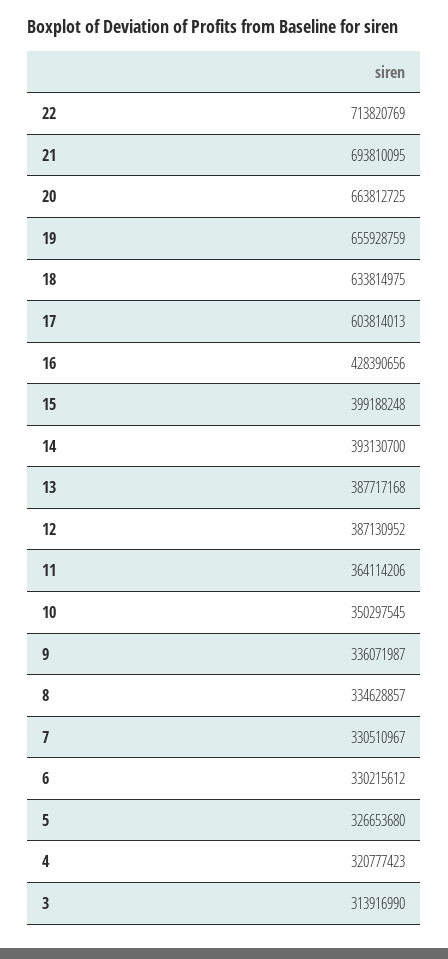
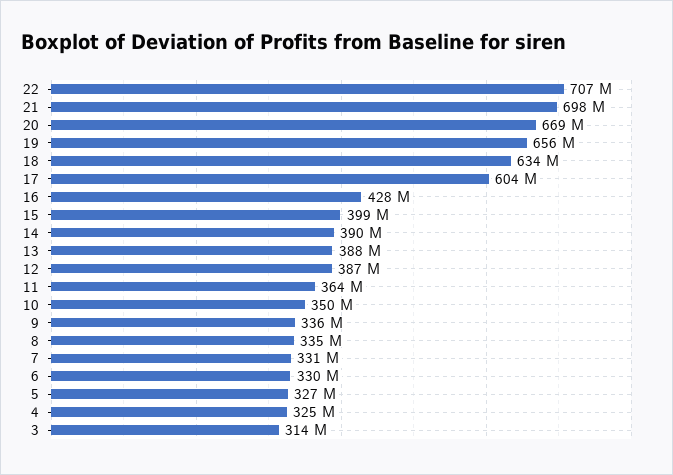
  {
-   "22": 713820769,
+   "22": 707000000,
-   "21": 693810095,
+   "21": 698000000,
-   "20": 663812725,
+   "20": 669000000,
    "19": 655928759,
    "18": 633814975,
    "17": 603814013,
    "16": 428390656,
    "15": 399188248,
-   "14": 393130700,
+   "14": 390000000,
    "13": 387717168,
    "12": 387130952,
    "11": 364114206,
    "10": 350297545,
    "9": 336071987,
    "8": 334628857,
    "7": 330510967,
    "6": 330215612,
    "5": 326653680,
-   "4": 320777423,
+   "4": 325000000,
    "3": 313916990
  }

